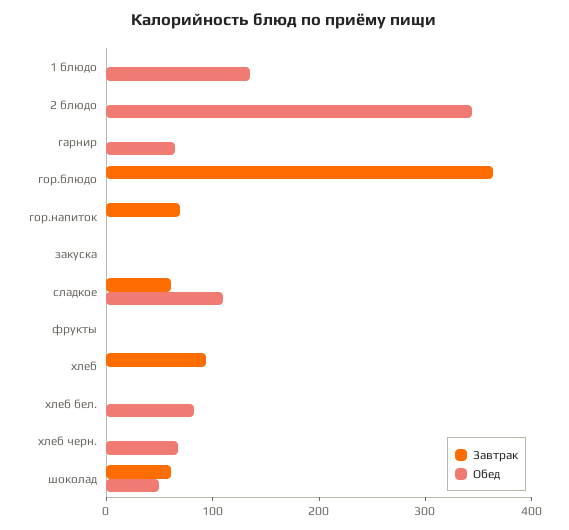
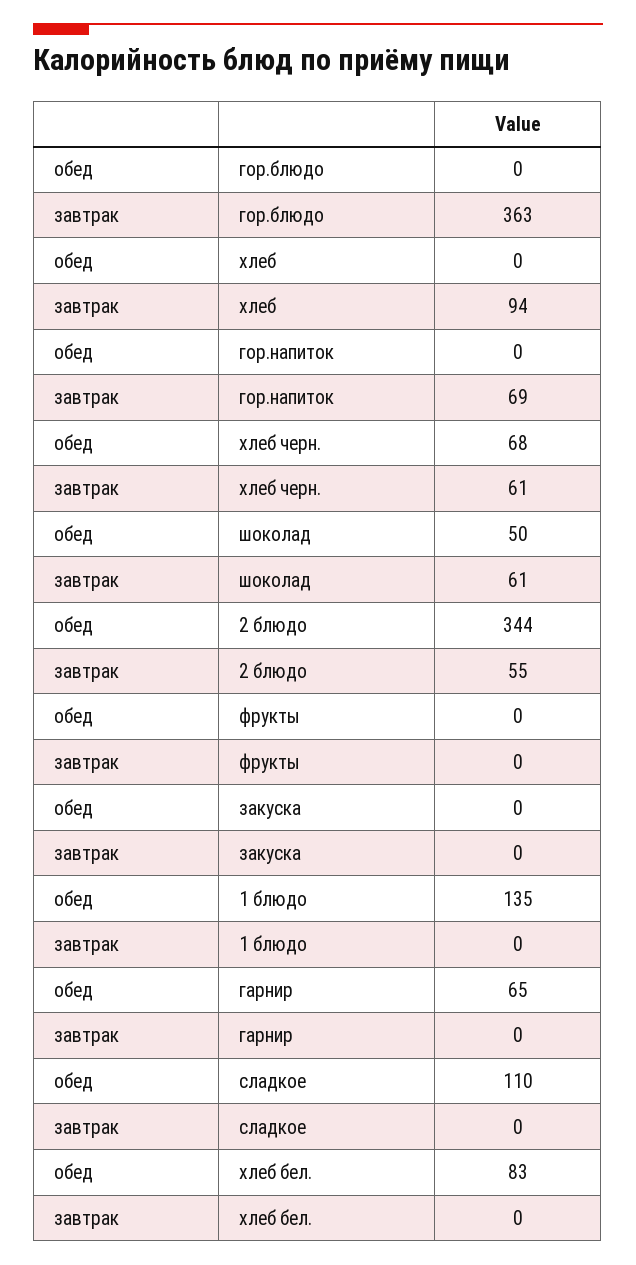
  {
    "Завтрак": {
      "1 блюдо": 0,
-     "2 блюдо": 0,
+     "2 блюдо": 55,
      "гарнир": 0,
      "гор.блюдо": 363,
      "гор.напиток": 69,
      "закуска": 0,
-     "сладкое": 60,
+     "сладкое": 0,
      "фрукты": 0,
      "хлеб": 94,
      "хлеб бел.": 0,
-     "хлеб черн.": 0,
+     "хлеб черн.": 61,
      "шоколад": 61
    },
    "Обед": {
      "1 блюдо": 135,
      "2 блюдо": 344,
      "гарнир": 65,
      "гор.блюдо": 0,
      "гор.напиток": 0,
      "закуска": 0,
      "сладкое": 110,
      "фрукты": 0,
      "хлеб": 0,
      "хлеб бел.": 83,
      "хлеб черн.": 68,
      "шоколад": 50
    }
  }

